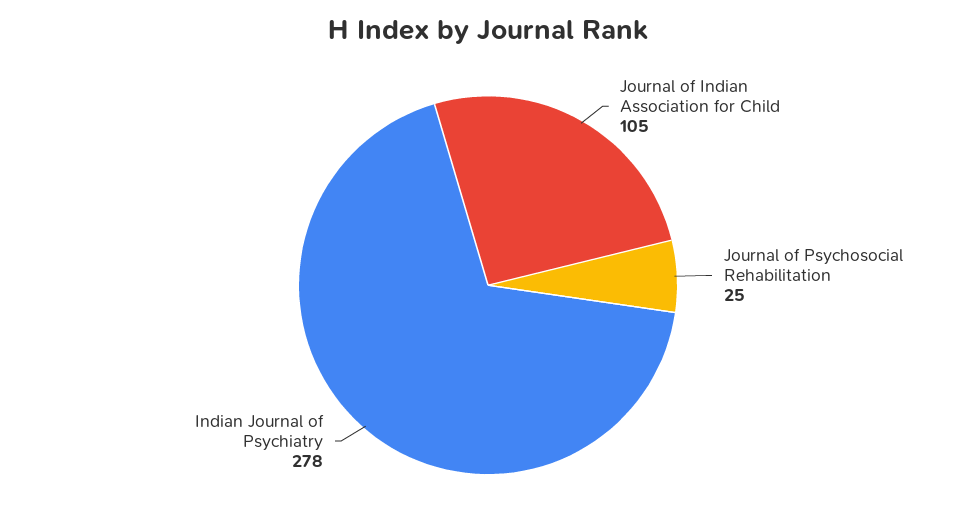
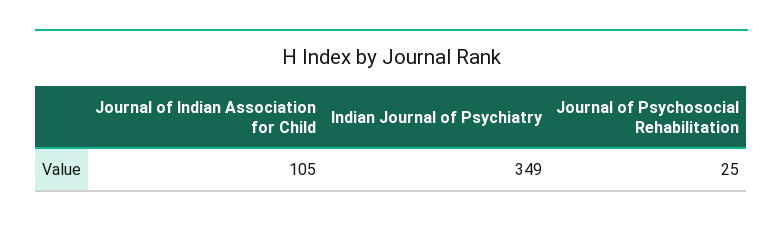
  {
    "Journal of Indian Association for Child": 105,
    "Journal of Psychosocial Rehabilitation": 25,
-   "Indian Journal of Psychiatry": 278
+   "Indian Journal of Psychiatry": 349
  }

